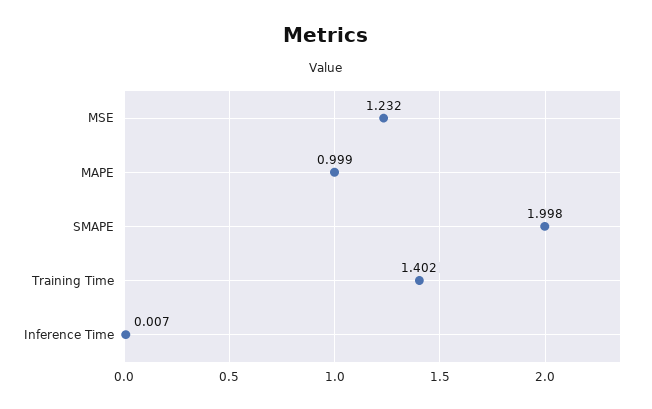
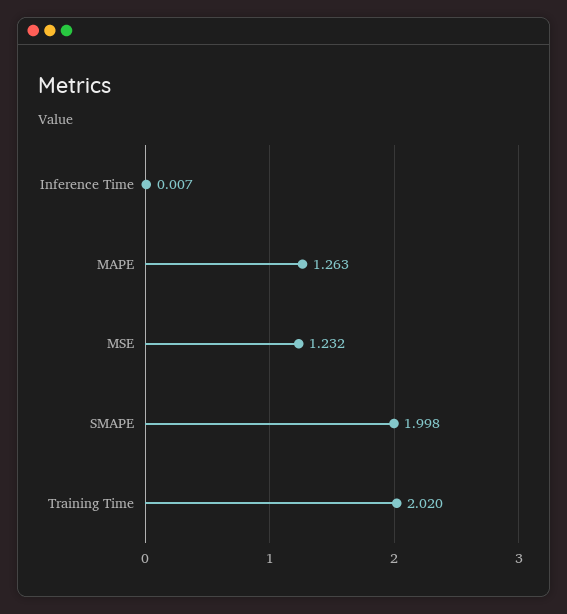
  {
    "MSE": 1.232,
-   "MAPE": 0.999,
+   "MAPE": 1.263,
    "SMAPE": 1.998,
-   "Training Time": 1.402,
+   "Training Time": 2.02,
    "Inference Time": 0.007
  }

